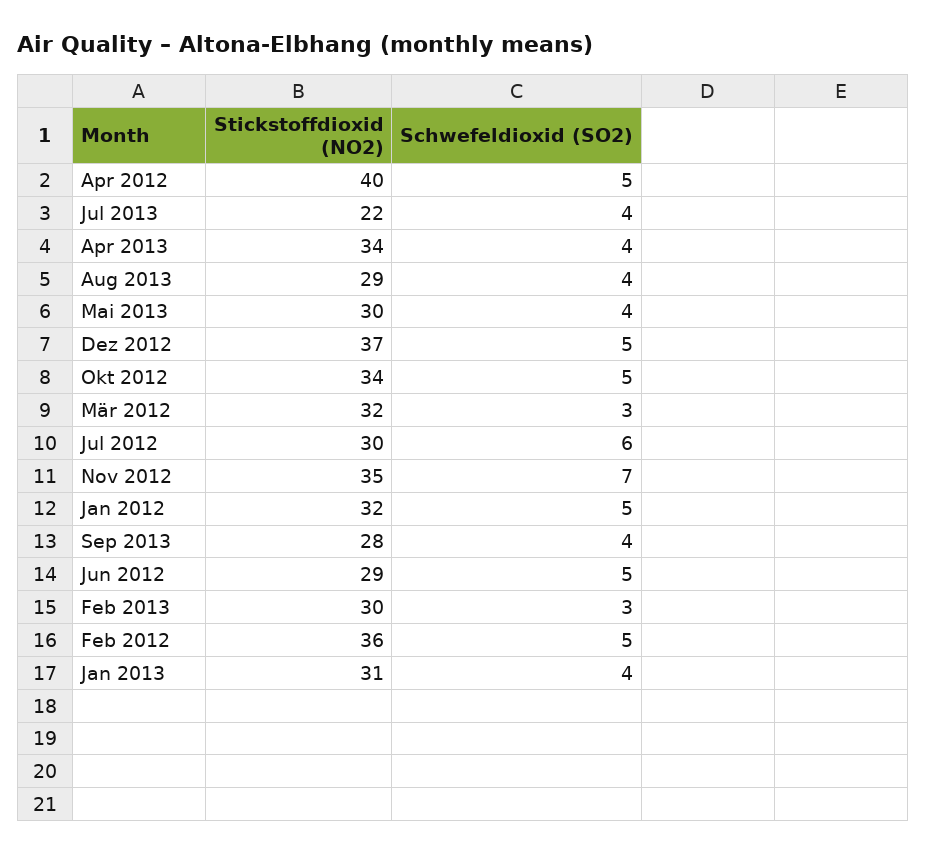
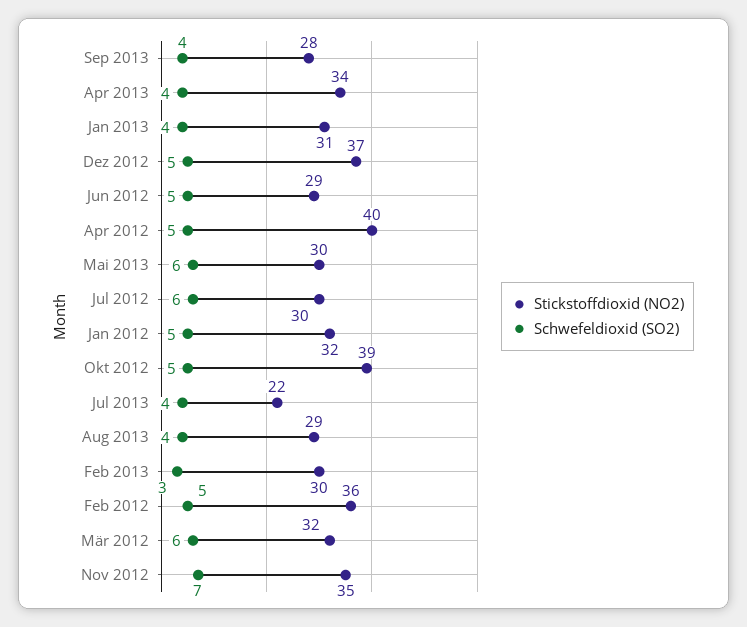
  {
    "Stickstoffdioxid (NO2)": {
      "Apr 2012": 40,
      "Jul 2013": 22,
      "Apr 2013": 34,
      "Aug 2013": 29,
      "Mai 2013": 30,
      "Dez 2012": 37,
-     "Okt 2012": 34,
+     "Okt 2012": 39,
      "Mär 2012": 32,
      "Jul 2012": 30,
      "Nov 2012": 35,
      "Jan 2012": 32,
      "Sep 2013": 28,
      "Jun 2012": 29,
      "Feb 2013": 30,
      "Feb 2012": 36,
      "Jan 2013": 31
    },
    "Schwefeldioxid (SO2)": {
      "Apr 2012": 5,
      "Jul 2013": 4,
      "Apr 2013": 4,
      "Aug 2013": 4,
-     "Mai 2013": 4,
+     "Mai 2013": 6,
      "Dez 2012": 5,
      "Okt 2012": 5,
-     "Mär 2012": 3,
+     "Mär 2012": 6,
      "Jul 2012": 6,
      "Nov 2012": 7,
      "Jan 2012": 5,
      "Sep 2013": 4,
      "Jun 2012": 5,
      "Feb 2013": 3,
      "Feb 2012": 5,
      "Jan 2013": 4
    }
  }

